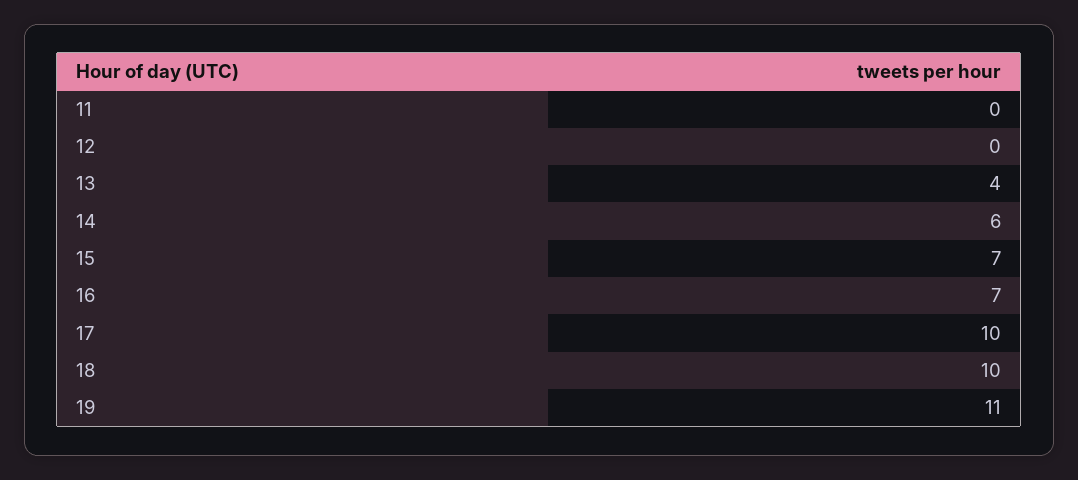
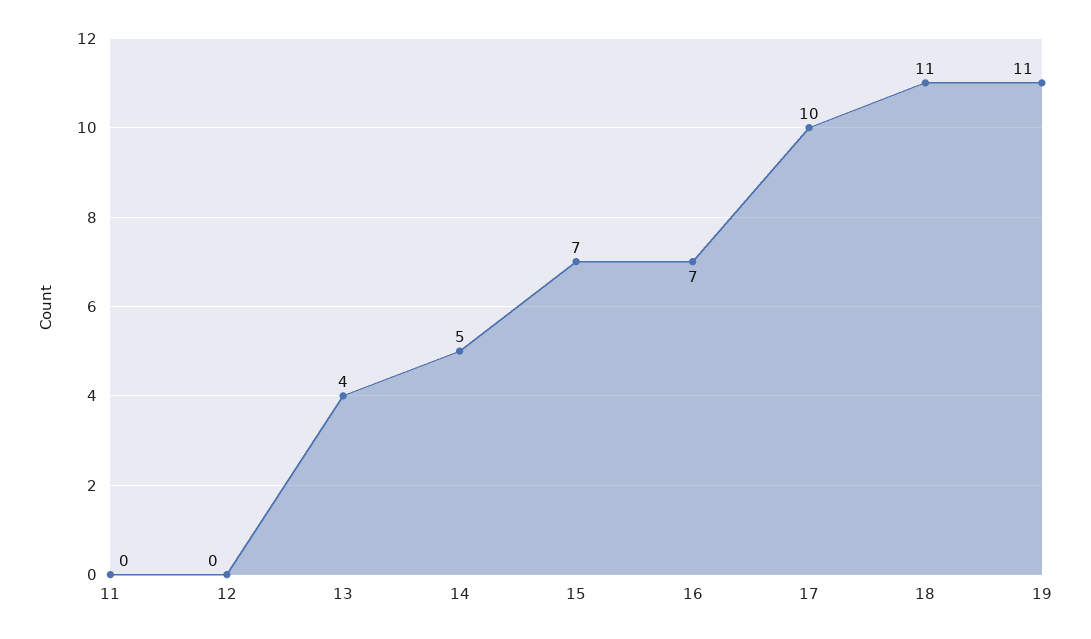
  {
    "11": 0,
    "12": 0,
    "13": 4,
-   "14": 6,
+   "14": 5,
    "15": 7,
    "16": 7,
    "17": 10,
-   "18": 10,
+   "18": 11,
    "19": 11
  }

